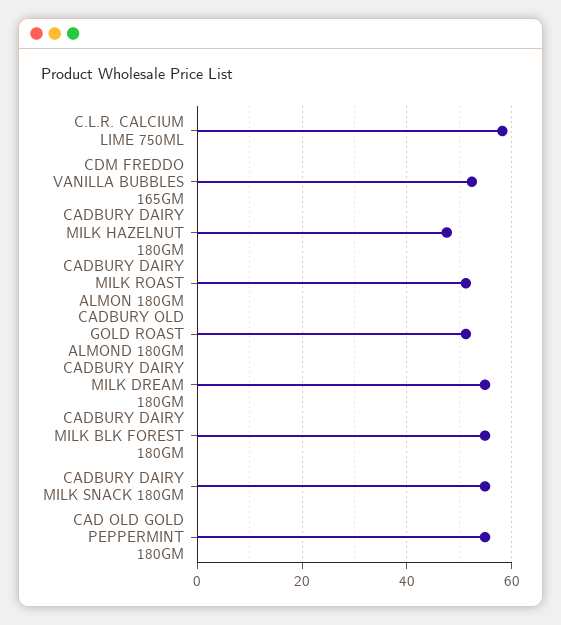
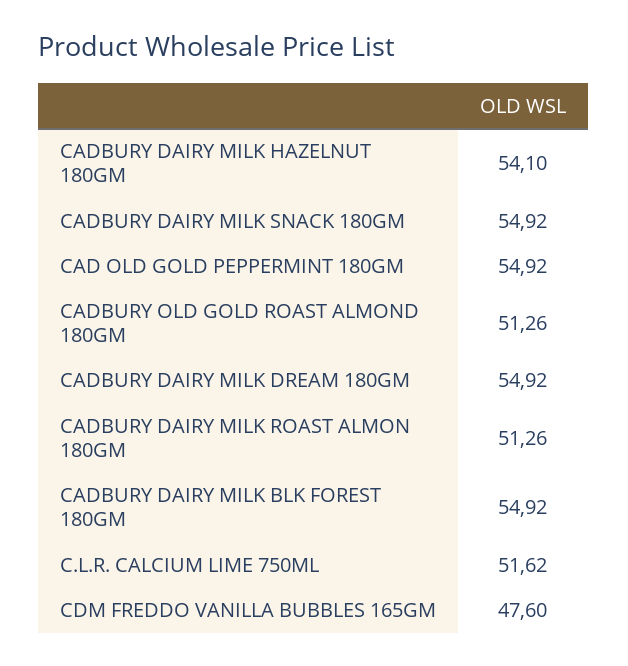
  {
-   "C.L.R. CALCIUM LIME 750ML": 58,
+   "C.L.R. CALCIUM LIME 750ML": 51.62,
-   "CDM FREDDO VANILLA BUBBLES 165GM": 52,
+   "CDM FREDDO VANILLA BUBBLES 165GM": 47.6,
-   "CADBURY DAIRY MILK HAZELNUT 180GM": 48,
+   "CADBURY DAIRY MILK HAZELNUT 180GM": 54.1,
    "CADBURY DAIRY MILK ROAST ALMON 180GM": 51.26,
    "CADBURY OLD GOLD ROAST ALMOND 180GM": 51.26,
    "CADBURY DAIRY MILK DREAM 180GM": 54.92,
    "CADBURY DAIRY MILK BLK FOREST 180GM": 54.92,
    "CADBURY DAIRY MILK SNACK 180GM": 54.92,
    "CAD OLD GOLD PEPPERMINT 180GM": 54.92
  }

